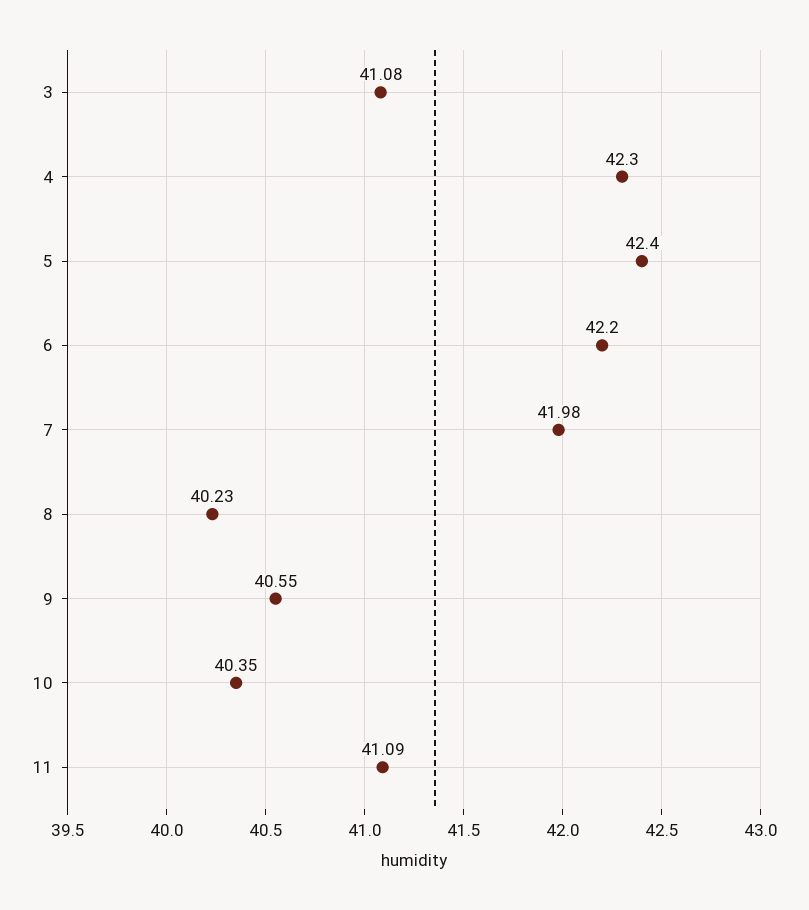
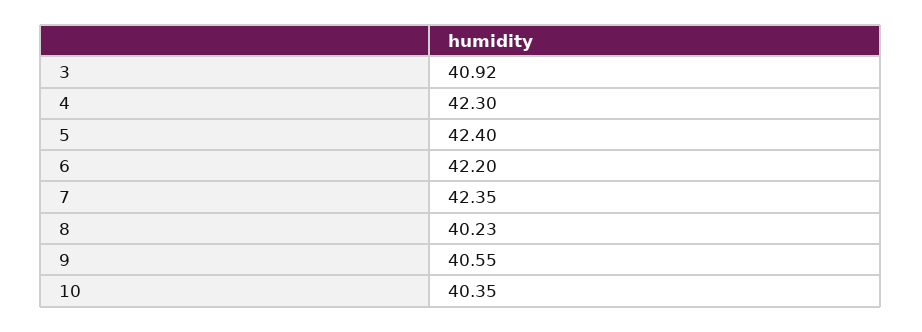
  {
-   "3": 41.08,
+   "3": 40.92,
    "4": 42.3,
    "5": 42.4,
    "6": 42.2,
-   "7": 41.98,
+   "7": 42.35,
    "8": 40.23,
    "9": 40.55,
-   "10": 40.35,
+   "10": 40.35
-   "11": 41.09
  }

